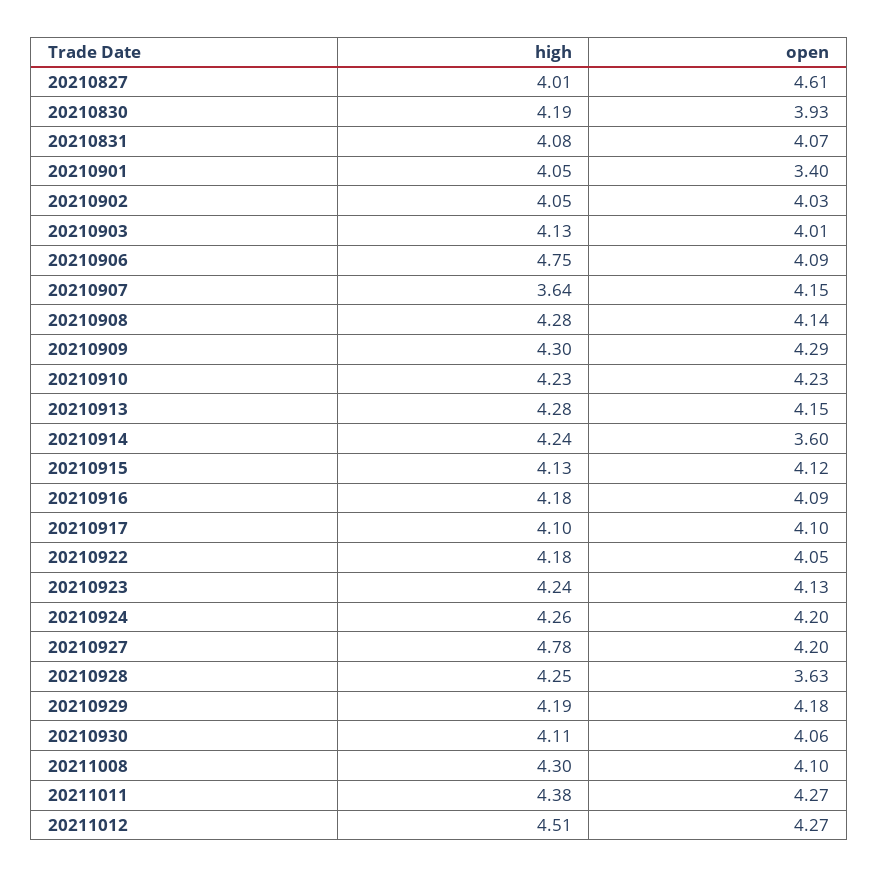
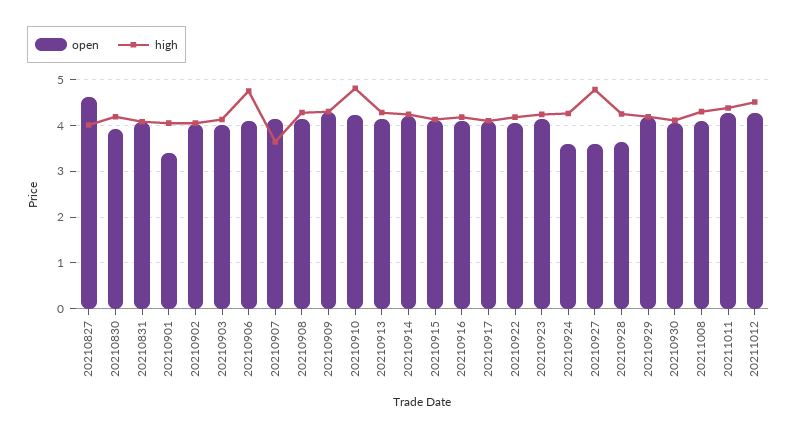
  {
    "high": {
      "20210827": 4.01,
      "20210830": 4.19,
      "20210831": 4.08,
      "20210901": 4.05,
      "20210902": 4.05,
      "20210903": 4.13,
      "20210906": 4.75,
      "20210907": 3.64,
      "20210908": 4.28,
      "20210909": 4.3,
-     "20210910": 4.23,
+     "20210910": 4.8,
      "20210913": 4.28,
      "20210914": 4.24,
      "20210915": 4.13,
      "20210916": 4.18,
      "20210917": 4.1,
      "20210922": 4.18,
      "20210923": 4.24,
      "20210924": 4.26,
      "20210927": 4.78,
      "20210928": 4.25,
      "20210929": 4.19,
      "20210930": 4.11,
      "20211008": 4.3,
      "20211011": 4.38,
      "20211012": 4.51
    },
    "open": {
      "20210827": 4.61,
      "20210830": 3.93,
      "20210831": 4.07,
      "20210901": 3.4,
      "20210902": 4.03,
      "20210903": 4.01,
      "20210906": 4.09,
      "20210907": 4.15,
      "20210908": 4.14,
      "20210909": 4.29,
      "20210910": 4.23,
      "20210913": 4.15,
-     "20210914": 3.6,
+     "20210914": 4.2,
      "20210915": 4.12,
      "20210916": 4.09,
      "20210917": 4.1,
      "20210922": 4.05,
      "20210923": 4.13,
-     "20210924": 4.2,
+     "20210924": 3.6,
-     "20210927": 4.2,
+     "20210927": 3.6,
      "20210928": 3.63,
      "20210929": 4.18,
      "20210930": 4.06,
      "20211008": 4.1,
      "20211011": 4.27,
      "20211012": 4.27
    }
  }

